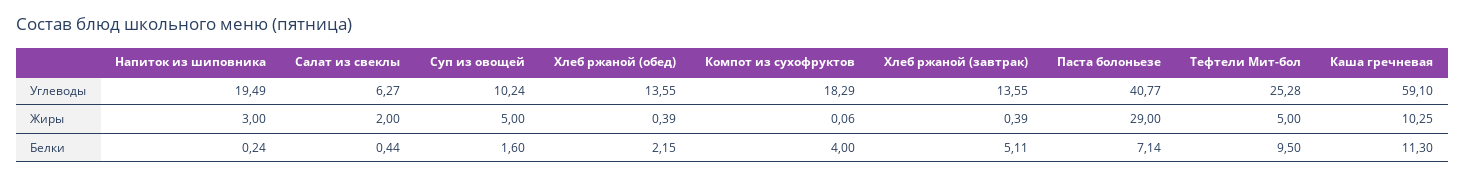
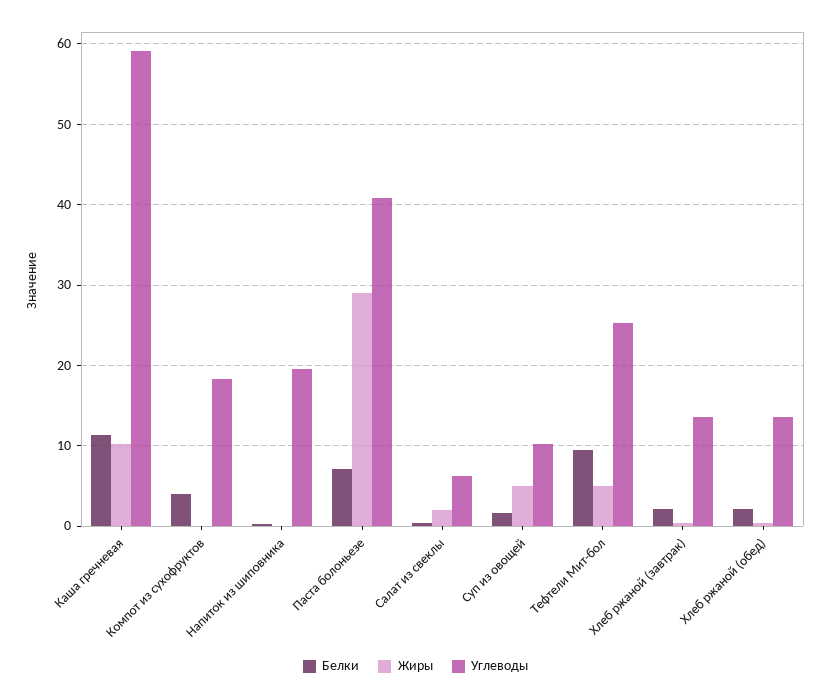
  {
    "Углеводы": {
      "Напиток из шиповника": 19.49,
      "Салат из свеклы": 6.27,
      "Суп из овощей": 10.24,
      "Хлеб ржаной (обед)": 13.55,
      "Компот из сухофруктов": 18.29,
      "Хлеб ржаной (завтрак)": 13.55,
      "Паста болоньезе": 40.77,
      "Тефтели Мит-бол": 25.28,
      "Каша гречневая": 59.1
    },
    "Жиры": {
-     "Напиток из шиповника": 3,
+     "Напиток из шиповника": 0,
      "Салат из свеклы": 2,
      "Суп из овощей": 5,
      "Хлеб ржаной (обед)": 0.39,
      "Компот из сухофруктов": 0.06,
      "Хлеб ржаной (завтрак)": 0.39,
      "Паста болоньезе": 29,
      "Тефтели Мит-бол": 5,
      "Каша гречневая": 10.25
    },
    "Белки": {
      "Напиток из шиповника": 0.24,
      "Салат из свеклы": 0.44,
      "Суп из овощей": 1.6,
      "Хлеб ржаной (обед)": 2.15,
      "Компот из сухофруктов": 4,
-     "Хлеб ржаной (завтрак)": 5.11,
+     "Хлеб ржаной (завтрак)": 2,
      "Паста болоньезе": 7.14,
      "Тефтели Мит-бол": 9.5,
      "Каша гречневая": 11.3
    }
  }

